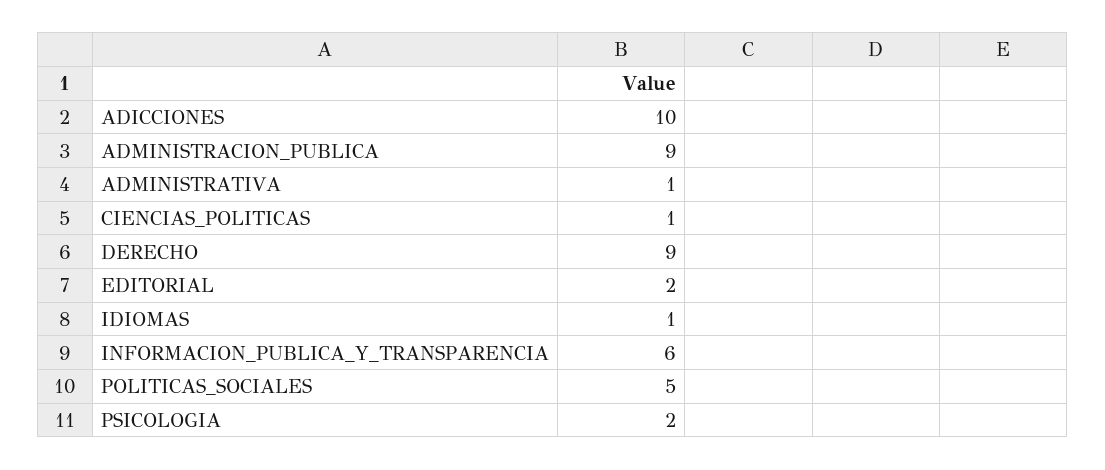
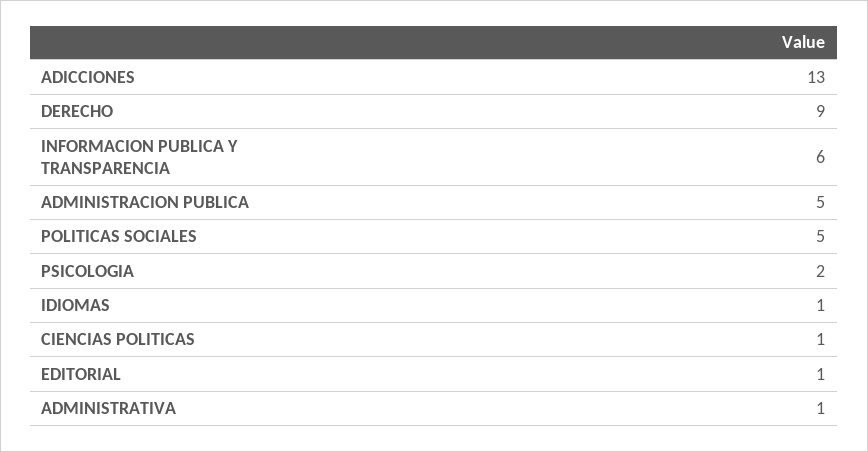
  {
-   "ADICCIONES": 10,
+   "ADICCIONES": 13,
-   "ADMINISTRACION_PUBLICA": 9,
+   "ADMINISTRACION_PUBLICA": 5,
    "ADMINISTRATIVA": 1,
    "CIENCIAS_POLITICAS": 1,
    "DERECHO": 9,
-   "EDITORIAL": 2,
+   "EDITORIAL": 1,
    "IDIOMAS": 1,
    "INFORMACION_PUBLICA_Y_TRANSPARENCIA": 6,
    "POLITICAS_SOCIALES": 5,
    "PSICOLOGIA": 2
  }

